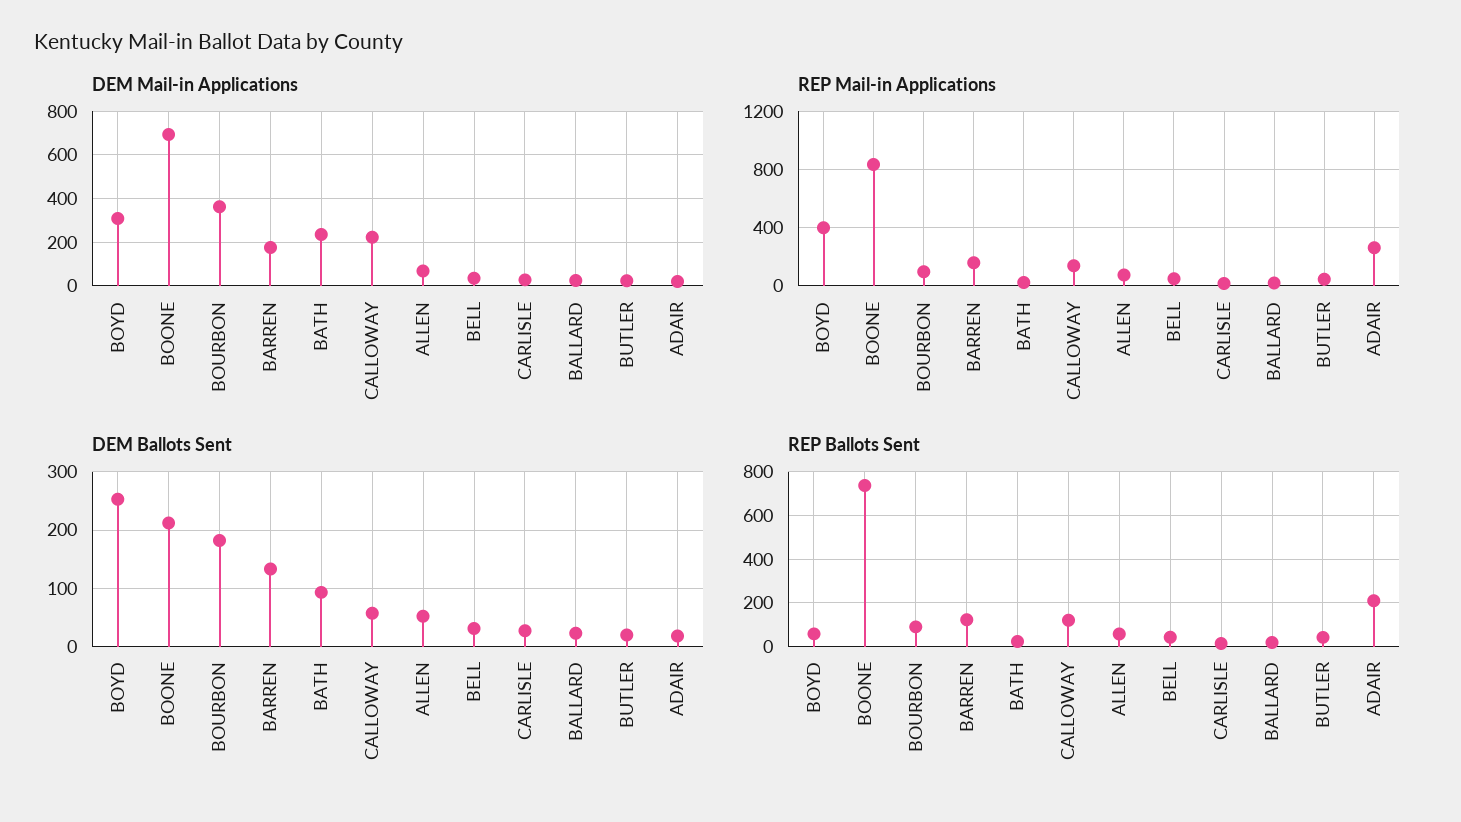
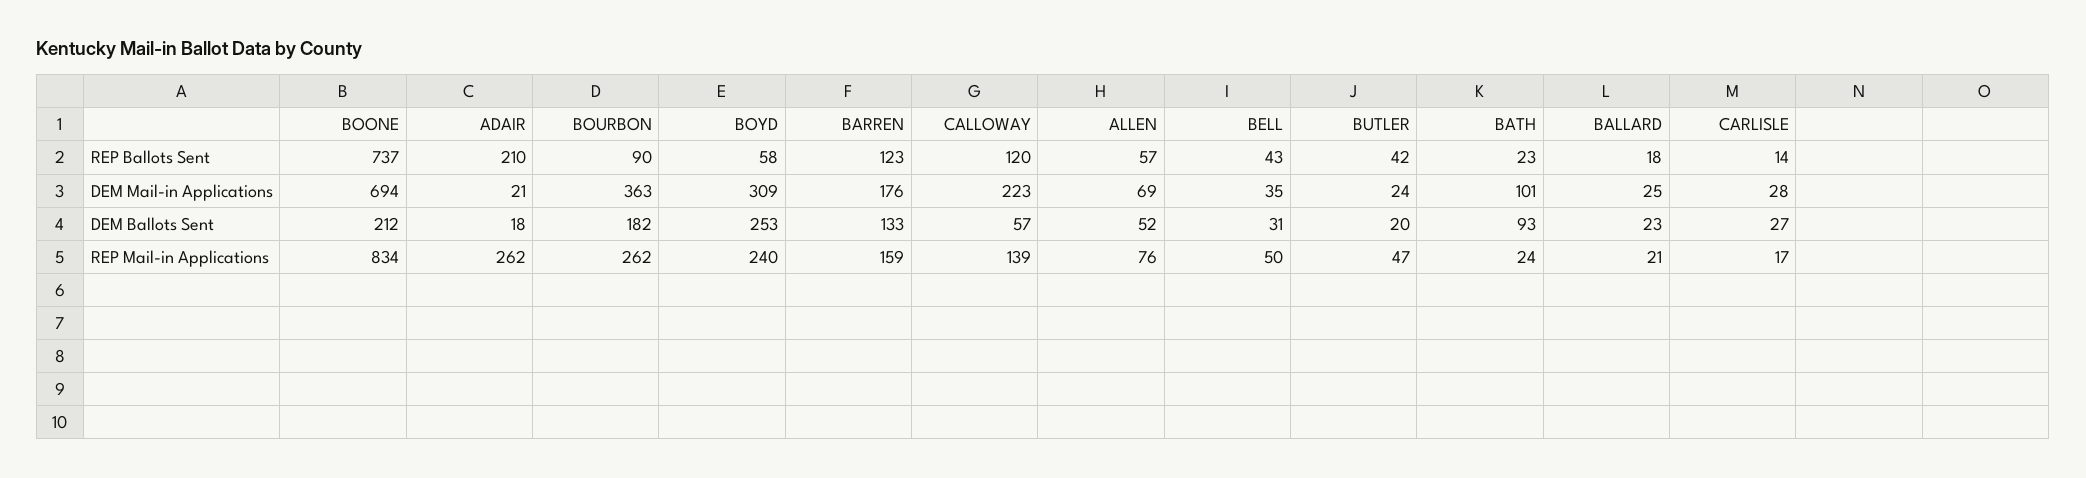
  {
    "DEM Mail-in Applications": {
      "BOYD": 309,
      "BOONE": 694,
      "BOURBON": 363,
      "BARREN": 176,
-     "BATH": 250,
+     "BATH": 101,
      "CALLOWAY": 223,
      "ALLEN": 69,
      "BELL": 35,
      "CARLISLE": 28,
      "BALLARD": 25,
      "BUTLER": 24,
      "ADAIR": 21
    },
    "REP Mail-in Applications": {
-     "BOYD": 400,
+     "BOYD": 240,
      "BOONE": 834,
-     "BOURBON": 100,
+     "BOURBON": 262,
      "BARREN": 159,
      "BATH": 24,
      "CALLOWAY": 139,
      "ALLEN": 76,
      "BELL": 50,
      "CARLISLE": 17,
      "BALLARD": 21,
      "BUTLER": 47,
      "ADAIR": 262
    },
    "DEM Ballots Sent": {
      "BOYD": 253,
      "BOONE": 212,
      "BOURBON": 182,
      "BARREN": 133,
      "BATH": 93,
      "CALLOWAY": 57,
      "ALLEN": 52,
      "BELL": 31,
      "CARLISLE": 27,
      "BALLARD": 23,
      "BUTLER": 20,
      "ADAIR": 18
    },
    "REP Ballots Sent": {
      "BOYD": 58,
      "BOONE": 737,
      "BOURBON": 90,
      "BARREN": 123,
      "BATH": 23,
      "CALLOWAY": 120,
      "ALLEN": 57,
      "BELL": 43,
      "CARLISLE": 14,
      "BALLARD": 18,
      "BUTLER": 42,
      "ADAIR": 210
    }
  }

